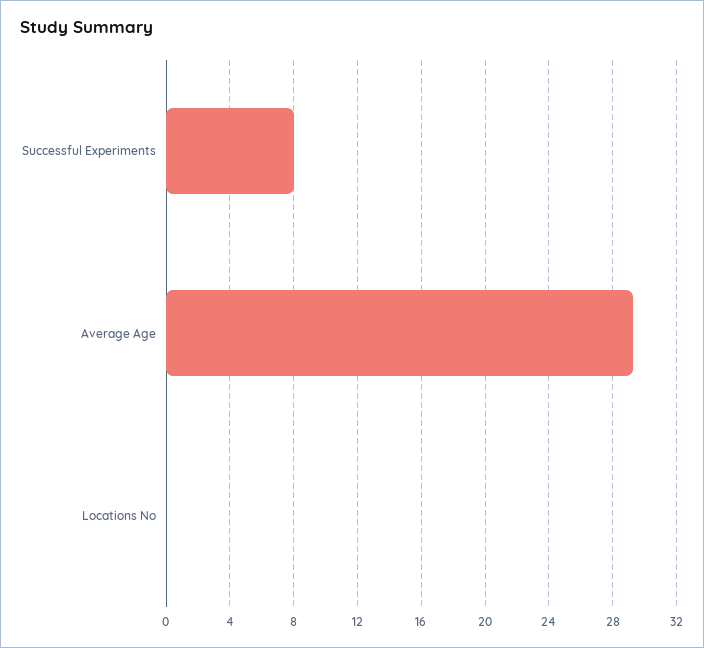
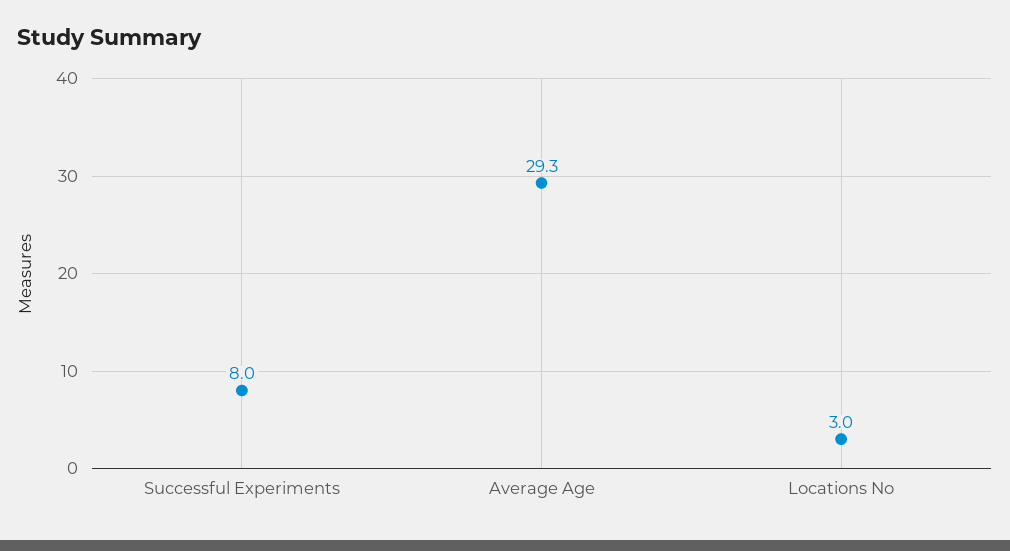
  {
    "Successful Experiments": 8,
    "Average Age": 29.3,
-   "Locations No": 0
+   "Locations No": 3
  }

